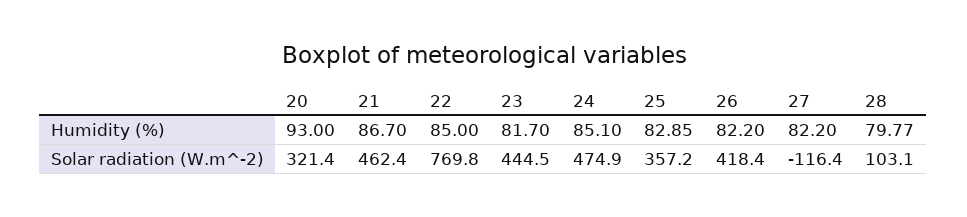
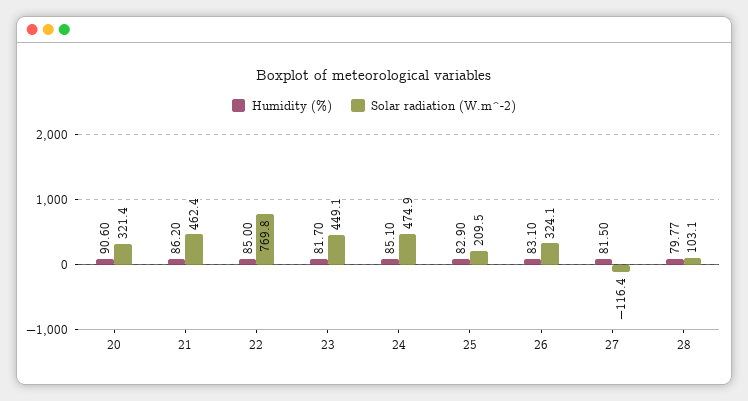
  {
    "Humidity (%)": {
-     "20": 93,
+     "20": 90.6,
-     "21": 86.7,
+     "21": 86.2,
      "22": 85,
      "23": 81.7,
      "24": 85.1,
-     "25": 82.85,
+     "25": 82.9,
-     "26": 82.2,
+     "26": 83.1,
-     "27": 82.2,
+     "27": 81.5,
      "28": 79.77
    },
    "Solar radiation (W.m^-2)": {
      "20": 321.4,
      "21": 462.4,
      "22": 769.8,
-     "23": 444.5,
+     "23": 449.1,
      "24": 474.9,
-     "25": 357.2,
+     "25": 209.5,
-     "26": 418.4,
+     "26": 324.1,
      "27": -116.4,
      "28": 103.1
    }
  }

